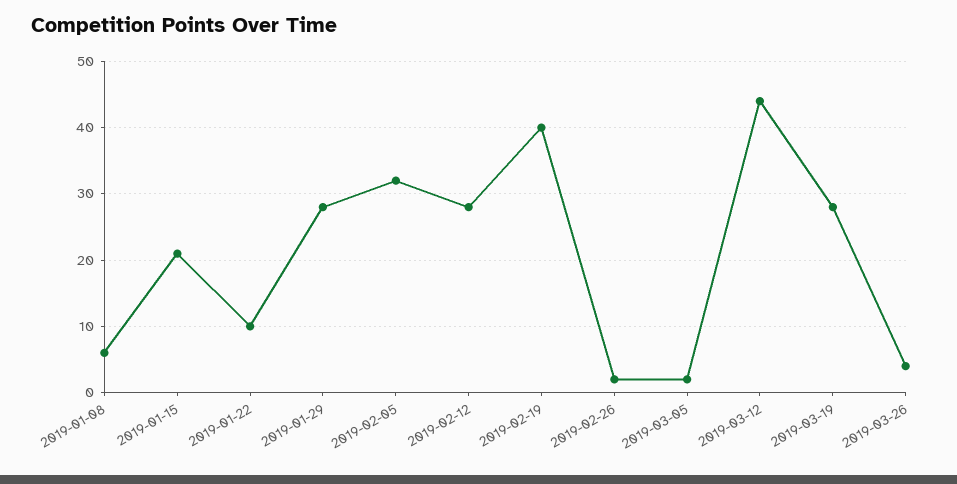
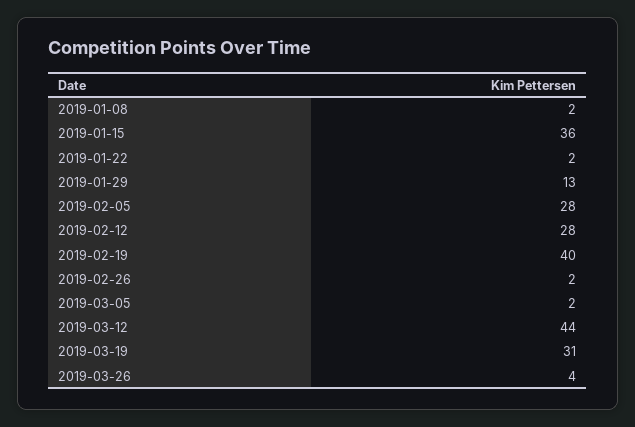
  {
-   "2019-01-08": 6,
+   "2019-01-08": 2,
-   "2019-01-15": 21,
+   "2019-01-15": 36,
-   "2019-01-22": 10,
+   "2019-01-22": 2,
-   "2019-01-29": 28,
+   "2019-01-29": 13,
-   "2019-02-05": 32,
+   "2019-02-05": 28,
    "2019-02-12": 28,
    "2019-02-19": 40,
    "2019-02-26": 2,
    "2019-03-05": 2,
    "2019-03-12": 44,
-   "2019-03-19": 28,
+   "2019-03-19": 31,
    "2019-03-26": 4
  }

